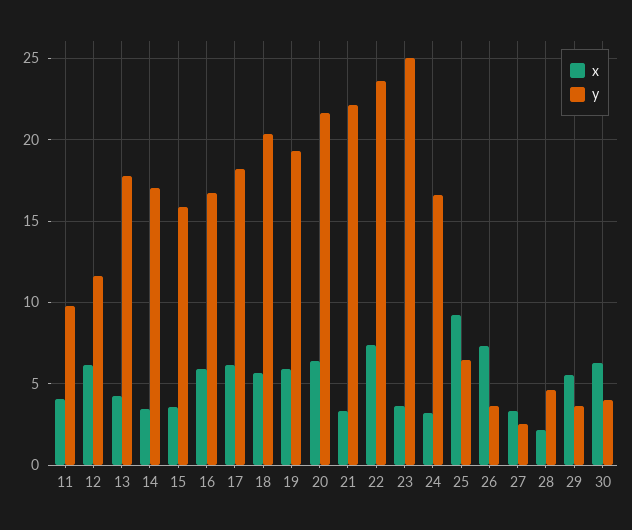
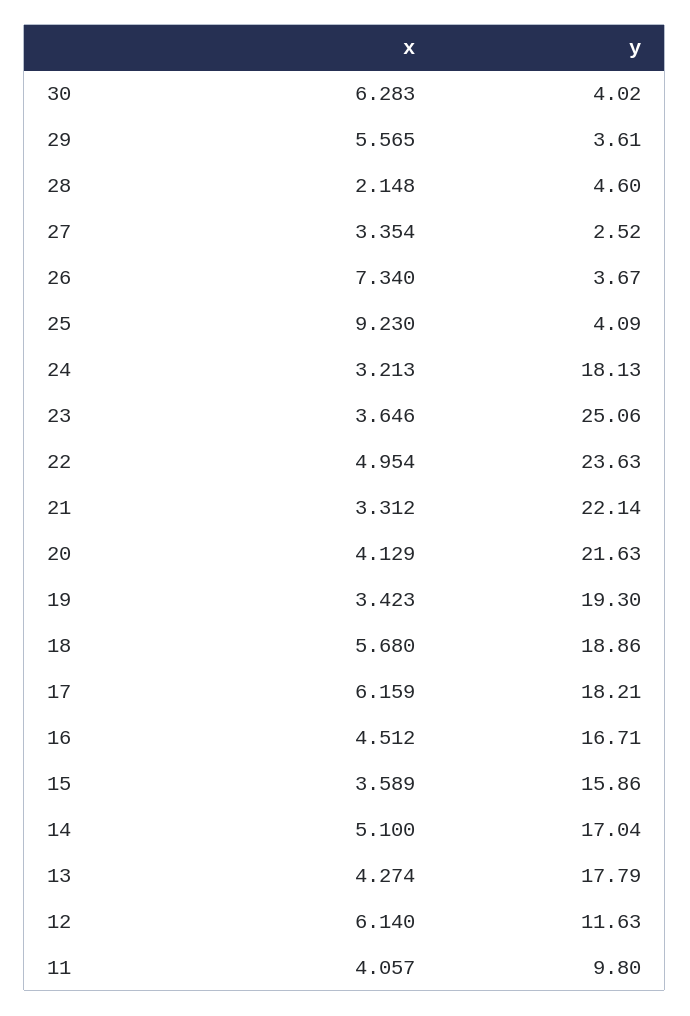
  {
    "x": {
      "11": 4.057,
      "12": 6.14,
      "13": 4.274,
-     "14": 3.5,
+     "14": 5.1,
      "15": 3.589,
-     "16": 6,
+     "16": 4.512,
      "17": 6.159,
      "18": 5.68,
-     "19": 6,
+     "19": 3.423,
-     "20": 6.5,
+     "20": 4.129,
      "21": 3.312,
-     "22": 7.5,
+     "22": 4.954,
      "23": 3.646,
      "24": 3.213,
      "25": 9.23,
      "26": 7.34,
      "27": 3.354,
      "28": 2.148,
      "29": 5.565,
      "30": 6.283
    },
    "y": {
      "11": 9.8,
      "12": 11.63,
      "13": 17.79,
      "14": 17.04,
      "15": 15.86,
      "16": 16.71,
      "17": 18.21,
-     "18": 20.5,
+     "18": 18.86,
      "19": 19.3,
      "20": 21.63,
      "21": 22.14,
      "22": 23.63,
      "23": 25.06,
-     "24": 16.5,
+     "24": 18.13,
-     "25": 6.5,
+     "25": 4.09,
      "26": 3.67,
      "27": 2.52,
      "28": 4.6,
      "29": 3.61,
      "30": 4.02
    }
  }

